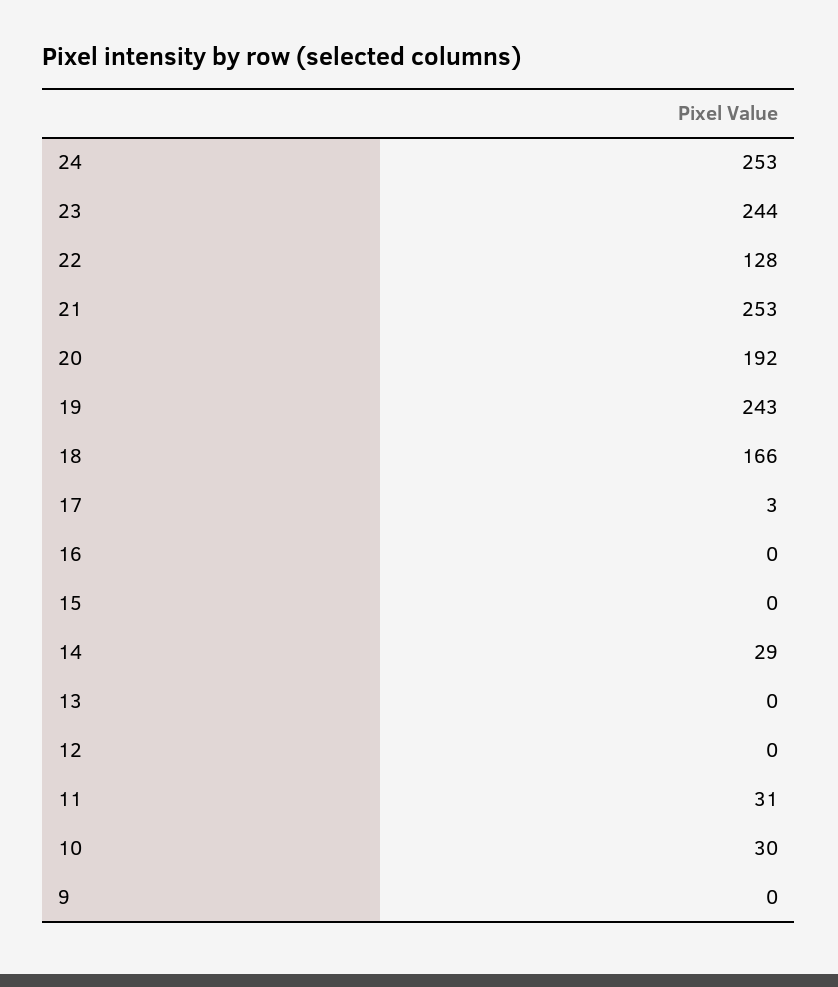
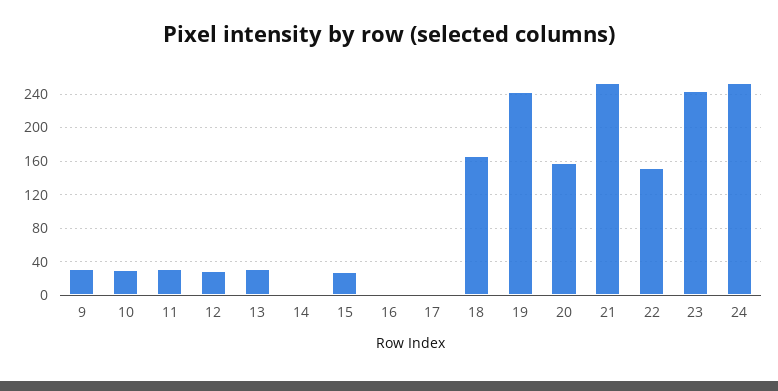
  {
    "24": 253,
    "23": 244,
-   "22": 128,
+   "22": 150,
    "21": 253,
-   "20": 192,
+   "20": 160,
    "19": 243,
    "18": 166,
    "17": 3,
    "16": 0,
-   "15": 0,
+   "15": 30,
-   "14": 29,
+   "14": 0,
-   "13": 0,
+   "13": 30,
-   "12": 0,
+   "12": 30,
    "11": 31,
    "10": 30,
-   "9": 0
+   "9": 30
  }

